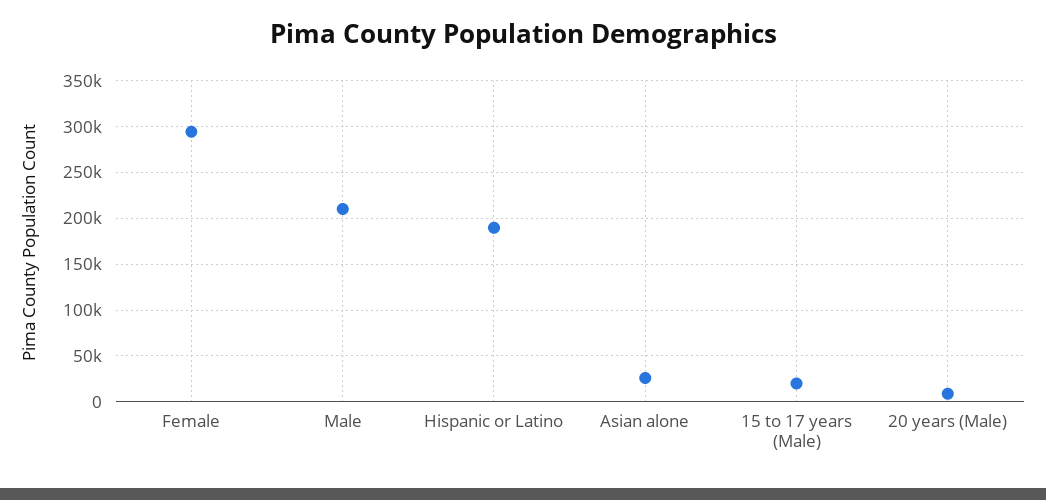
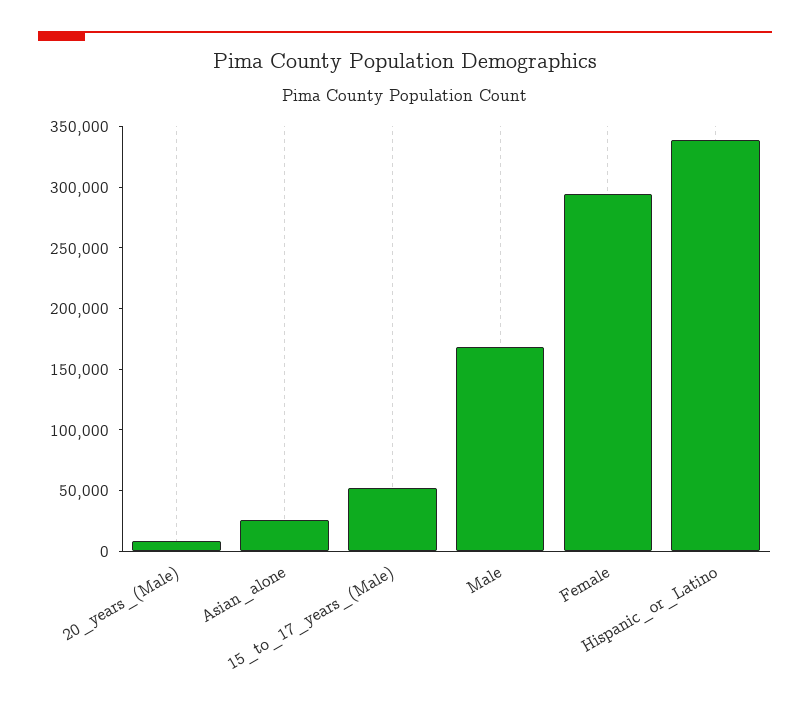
  {
    "Female": 290000,
-   "Male": 210000,
+   "Male": 170000,
-   "Hispanic or Latino": 190000,
+   "Hispanic or Latino": 340000,
    "Asian alone": 30000,
-   "15 to 17 years (Male)": 20000,
+   "15 to 17 years (Male)": 50000,
    "20 years (Male)": 10000
  }

